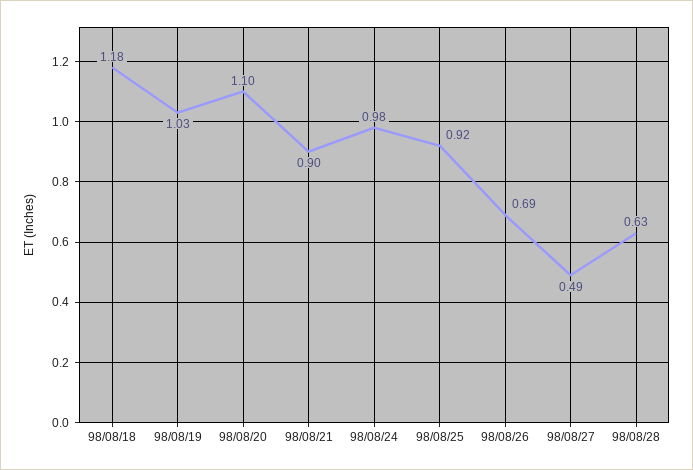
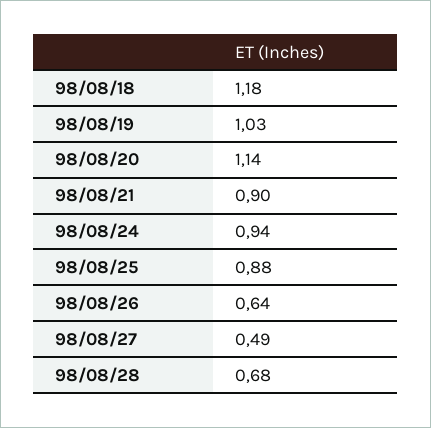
  {
    "98/08/18": 1.18,
    "98/08/19": 1.03,
-   "98/08/20": 1.1,
+   "98/08/20": 1.14,
    "98/08/21": 0.9,
-   "98/08/24": 0.98,
+   "98/08/24": 0.94,
-   "98/08/25": 0.92,
+   "98/08/25": 0.88,
-   "98/08/26": 0.69,
+   "98/08/26": 0.64,
    "98/08/27": 0.49,
-   "98/08/28": 0.63
+   "98/08/28": 0.68
  }

